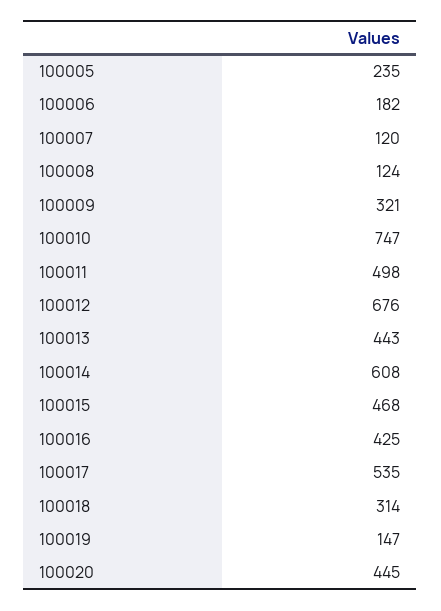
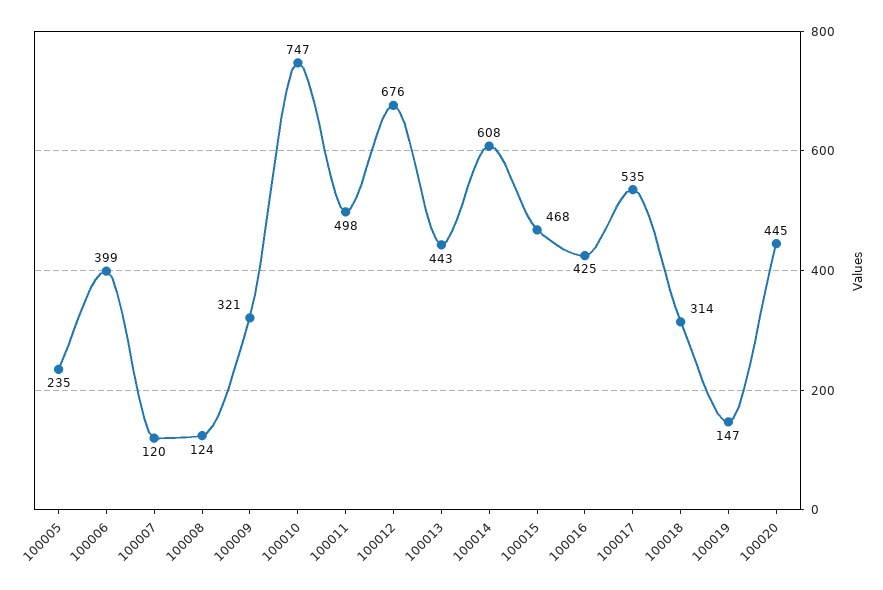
  {
    "100005": 235,
-   "100006": 182,
+   "100006": 399,
    "100007": 120,
    "100008": 124,
    "100009": 321,
    "100010": 747,
    "100011": 498,
    "100012": 676,
    "100013": 443,
    "100014": 608,
    "100015": 468,
    "100016": 425,
    "100017": 535,
    "100018": 314,
    "100019": 147,
    "100020": 445
  }

